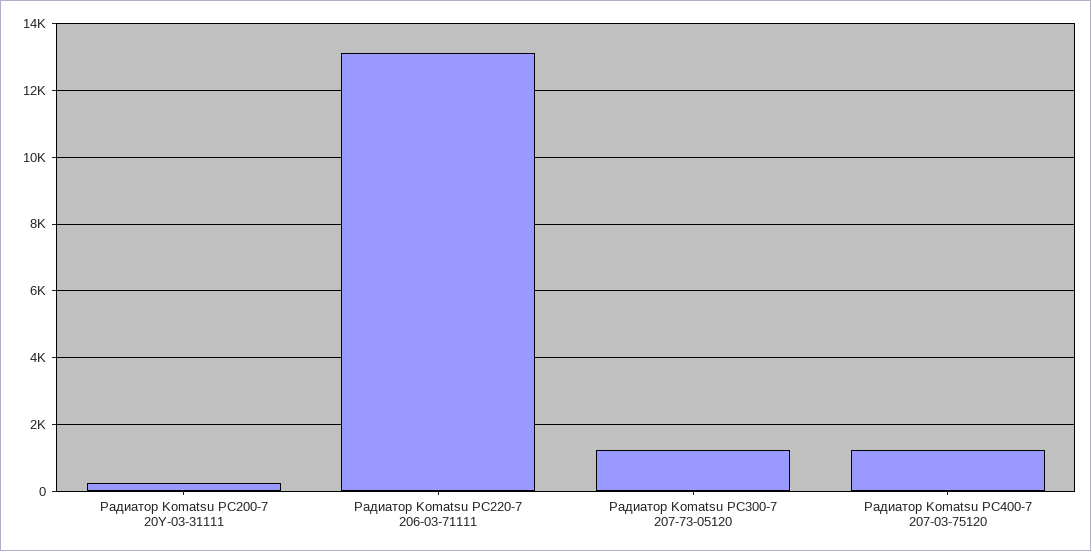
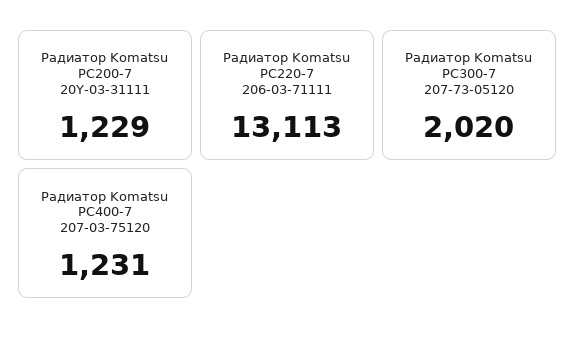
  {
-   "Радиатор Komatsu PC200-7 20Y-03-31111": 200,
+   "Радиатор Komatsu PC200-7 20Y-03-31111": 1229,
    "Радиатор Komatsu PC220-7 206-03-71111": 13113,
-   "Радиатор Komatsu PC300-7 207-73-05120": 1200,
+   "Радиатор Komatsu PC300-7 207-73-05120": 2020,
    "Радиатор Komatsu PC400-7 207-03-75120": 1231
  }

